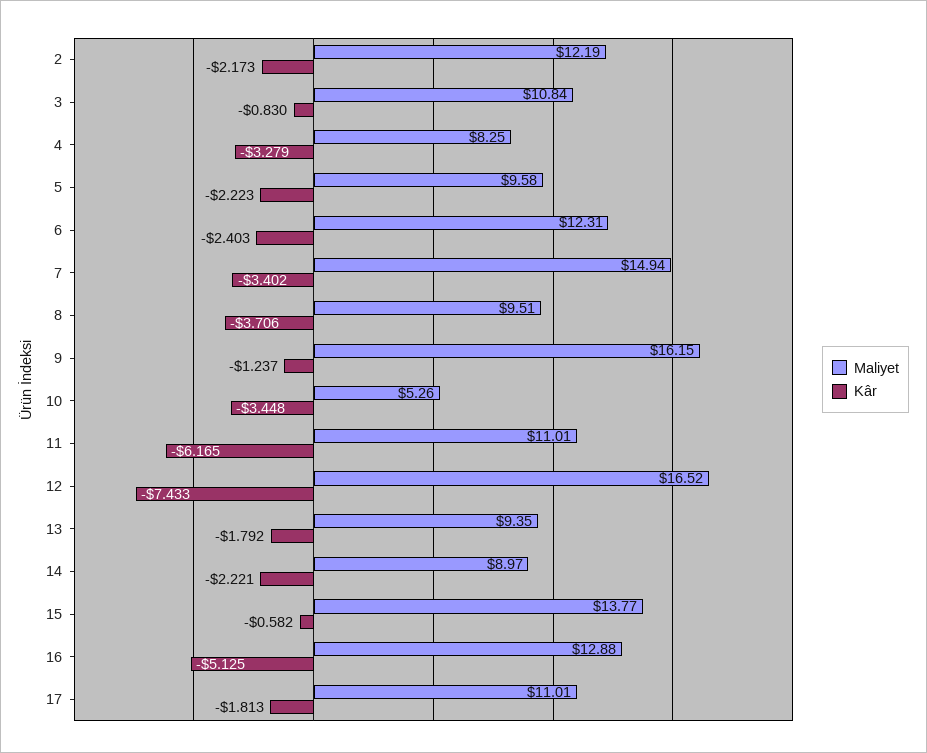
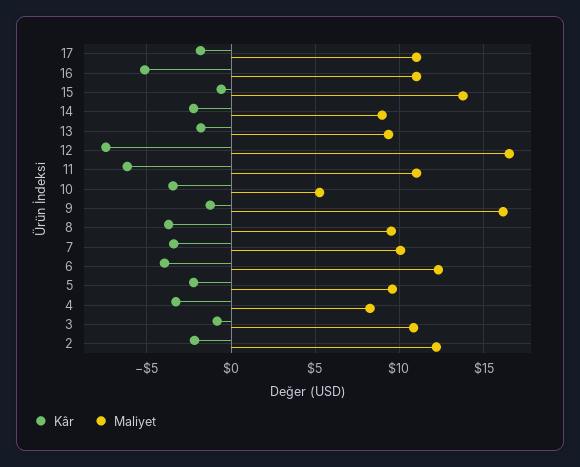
  {
    "Maliyet": {
      "2": 12.19,
      "3": 10.84,
      "4": 8.25,
      "5": 9.58,
      "6": 12.31,
-     "7": 14.94,
+     "7": 10,
      "8": 9.51,
      "9": 16.15,
      "10": 5.26,
      "11": 11.01,
      "12": 16.52,
      "13": 9.35,
      "14": 8.97,
      "15": 13.77,
-     "16": 12.88,
+     "16": 11,
      "17": 11.01
    },
    "Kâr": {
      "2": -2.173,
      "3": -0.83,
      "4": -3.279,
      "5": -2.223,
-     "6": -2.403,
+     "6": -4,
      "7": -3.402,
      "8": -3.706,
      "9": -1.237,
      "10": -3.448,
      "11": -6.165,
      "12": -7.433,
      "13": -1.792,
      "14": -2.221,
      "15": -0.582,
      "16": -5.125,
      "17": -1.813
    }
  }

